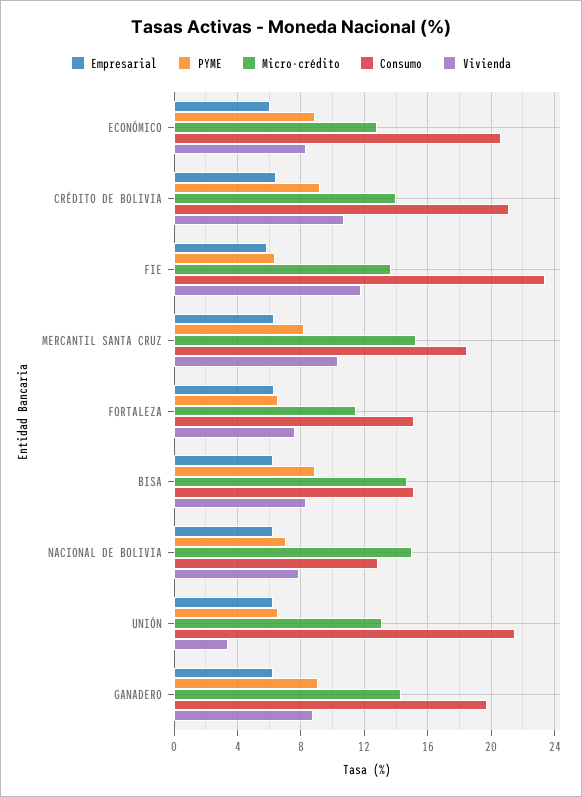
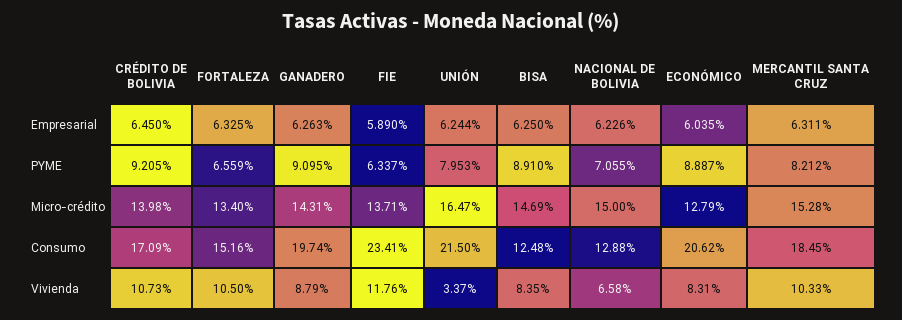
  {
    "Empresarial": {
      "ECONÓMICO": 6.035,
      "CRÉDITO DE BOLIVIA": 6.45,
      "FIE": 5.89,
      "MERCANTIL SANTA CRUZ": 6.311,
      "FORTALEZA": 6.325,
      "BISA": 6.25,
      "NACIONAL DE BOLIVIA": 6.226,
      "UNIÓN": 6.244,
      "GANADERO": 6.263
    },
    "PYME": {
      "ECONÓMICO": 8.887,
      "CRÉDITO DE BOLIVIA": 9.205,
      "FIE": 6.337,
      "MERCANTIL SANTA CRUZ": 8.212,
      "FORTALEZA": 6.559,
      "BISA": 8.91,
      "NACIONAL DE BOLIVIA": 7.055,
-     "UNIÓN": 6.5,
+     "UNIÓN": 7.953,
      "GANADERO": 9.095
    },
    "Micro-crédito": {
      "ECONÓMICO": 12.79,
      "CRÉDITO DE BOLIVIA": 13.98,
      "FIE": 13.71,
      "MERCANTIL SANTA CRUZ": 15.28,
-     "FORTALEZA": 11.5,
+     "FORTALEZA": 13.4,
      "BISA": 14.69,
      "NACIONAL DE BOLIVIA": 15,
-     "UNIÓN": 13,
+     "UNIÓN": 16.47,
      "GANADERO": 14.31
    },
    "Consumo": {
      "ECONÓMICO": 20.62,
-     "CRÉDITO DE BOLIVIA": 21,
+     "CRÉDITO DE BOLIVIA": 17.09,
      "FIE": 23.41,
      "MERCANTIL SANTA CRUZ": 18.45,
      "FORTALEZA": 15.16,
-     "BISA": 15,
+     "BISA": 12.48,
      "NACIONAL DE BOLIVIA": 12.88,
      "UNIÓN": 21.5,
      "GANADERO": 19.74
    },
    "Vivienda": {
      "ECONÓMICO": 8.31,
      "CRÉDITO DE BOLIVIA": 10.73,
      "FIE": 11.76,
      "MERCANTIL SANTA CRUZ": 10.33,
-     "FORTALEZA": 7.5,
+     "FORTALEZA": 10.5,
      "BISA": 8.35,
-     "NACIONAL DE BOLIVIA": 8,
+     "NACIONAL DE BOLIVIA": 6.58,
      "UNIÓN": 3.37,
      "GANADERO": 8.79
    }
  }

